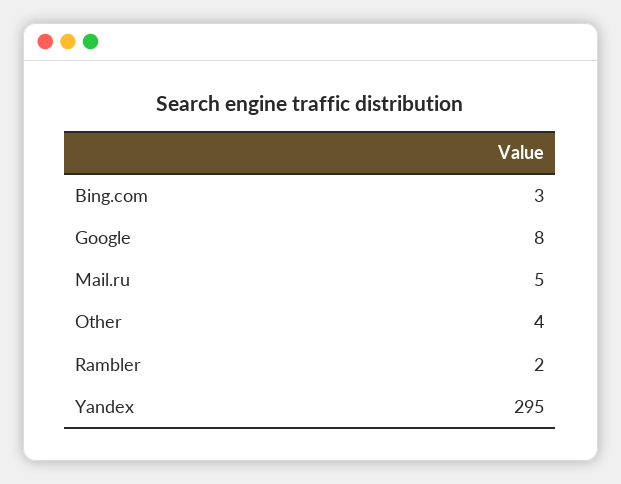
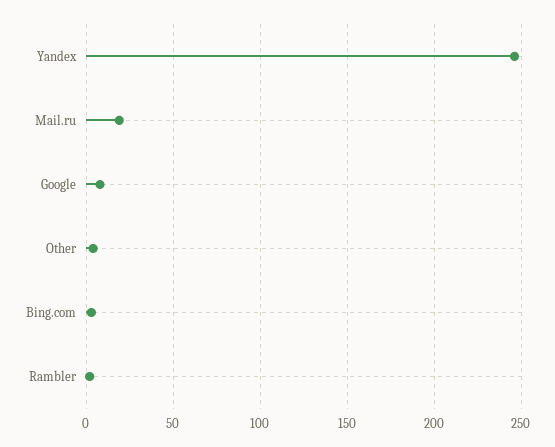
  {
    "Bing.com": 3,
    "Google": 8,
-   "Mail.ru": 5,
+   "Mail.ru": 20,
    "Other": 4,
    "Rambler": 2,
-   "Yandex": 295
+   "Yandex": 245
  }

